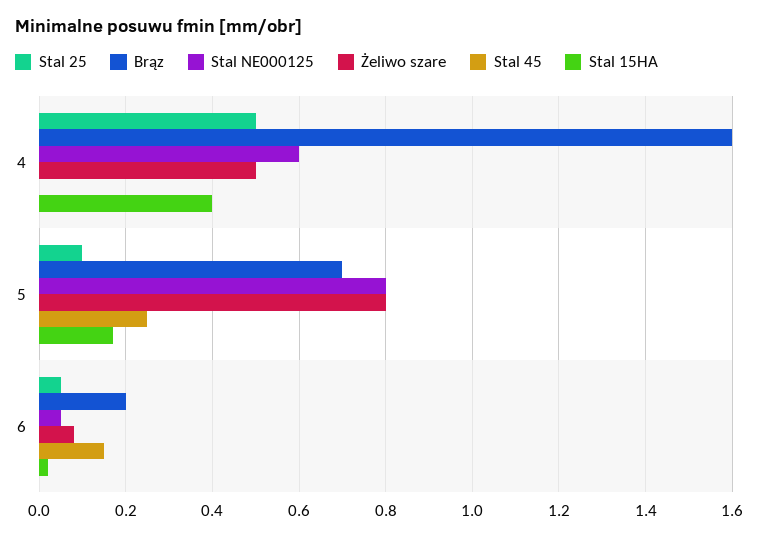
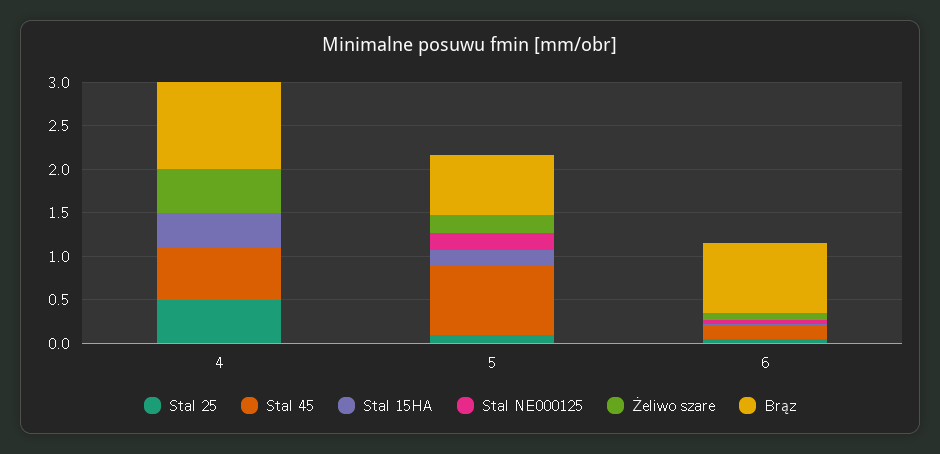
  {
    "Stal 25": {
      "4": 0.5,
      "5": 0.1,
      "6": 0.05
    },
    "Brąz": {
-     "4": 1.6,
+     "4": 1,
      "5": 0.7,
-     "6": 0.2
+     "6": 0.8
    },
    "Stal NE000125": {
-     "4": 0.6,
+     "4": 0,
-     "5": 0.8,
+     "5": 0.2,
      "6": 0.05
    },
    "Żeliwo szare": {
      "4": 0.5,
-     "5": 0.8,
+     "5": 0.2,
      "6": 0.1
    },
    "Stal 45": {
-     "4": 0,
+     "4": 0.6,
-     "5": 0.25,
+     "5": 0.8,
      "6": 0.15
    },
    "Stal 15HA": {
      "4": 0.4,
      "5": 0.15,
      "6": 0
    }
  }

